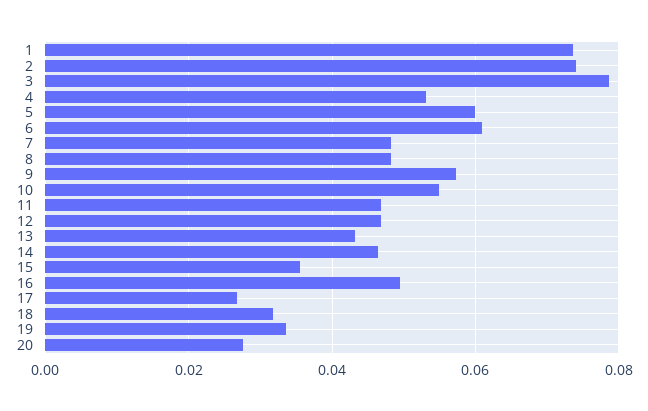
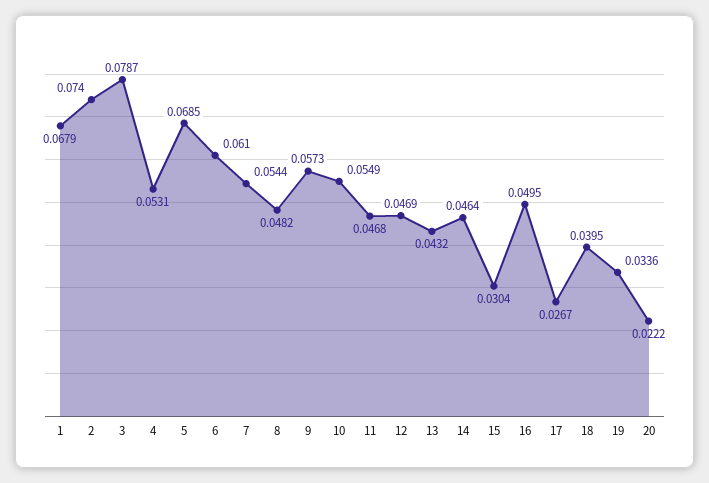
  {
-   "1": 0.074,
+   "1": 0.0679,
    "2": 0.074,
    "3": 0.0787,
    "4": 0.0531,
-   "5": 0.06,
+   "5": 0.0685,
    "6": 0.061,
-   "7": 0.048,
+   "7": 0.0544,
    "8": 0.0482,
    "9": 0.0573,
    "10": 0.0549,
    "11": 0.0468,
    "12": 0.0469,
    "13": 0.0432,
    "14": 0.0464,
-   "15": 0.036,
+   "15": 0.0304,
    "16": 0.0495,
    "17": 0.0267,
-   "18": 0.032,
+   "18": 0.0395,
    "19": 0.0336,
-   "20": 0.028
+   "20": 0.0222
  }

